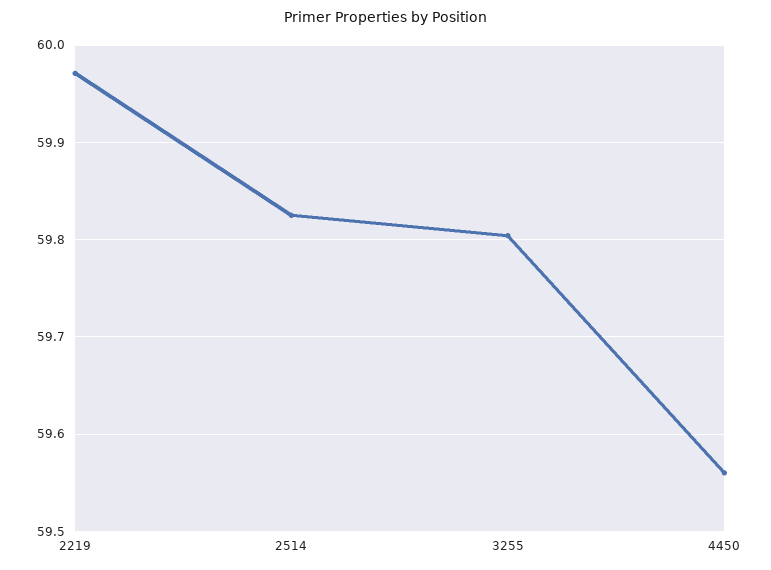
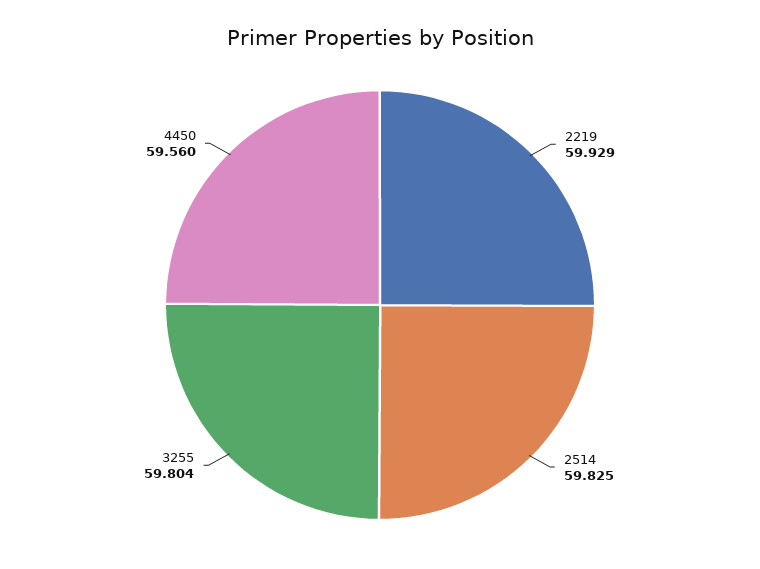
  {
-   "2219": 59.97,
+   "2219": 59.929,
    "2514": 59.825,
    "3255": 59.804,
    "4450": 59.56
  }

